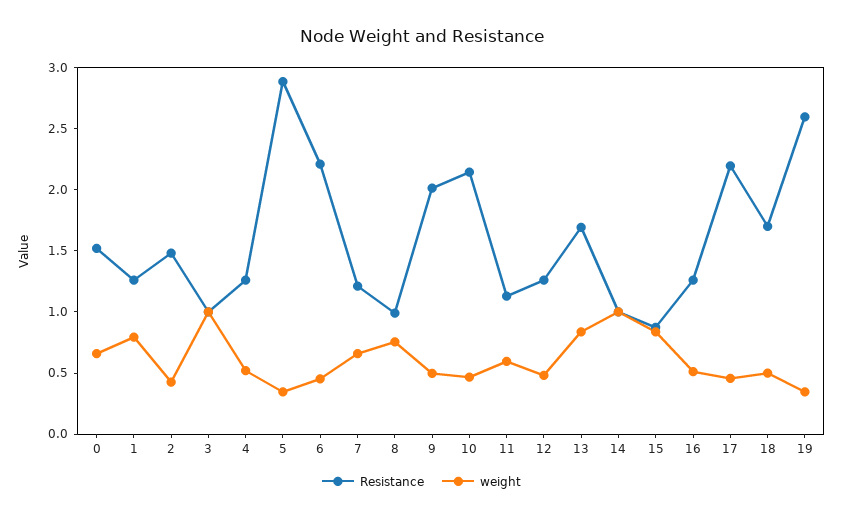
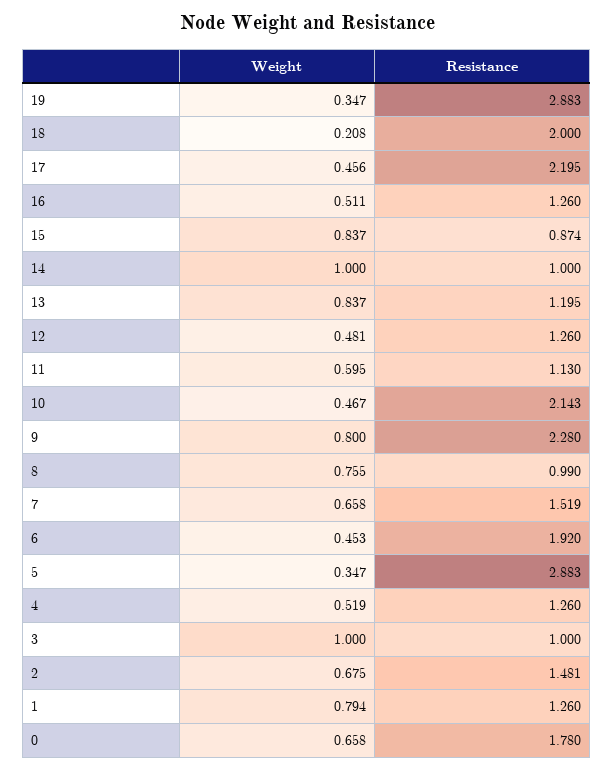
  {
    "Resistance": {
-     "0": 1.5,
+     "0": 1.78,
      "1": 1.26,
      "2": 1.481,
      "3": 1,
      "4": 1.26,
      "5": 2.883,
-     "6": 2.2,
+     "6": 1.92,
-     "7": 1.2,
+     "7": 1.519,
      "8": 0.99,
-     "9": 2,
+     "9": 2.28,
      "10": 2.143,
      "11": 1.13,
      "12": 1.26,
-     "13": 1.7,
+     "13": 1.195,
      "14": 1,
      "15": 0.874,
      "16": 1.26,
      "17": 2.195,
-     "18": 1.7,
+     "18": 2,
-     "19": 2.6
+     "19": 2.883
    },
    "weight": {
      "0": 0.658,
      "1": 0.794,
-     "2": 0.4,
+     "2": 0.675,
      "3": 1,
      "4": 0.519,
      "5": 0.347,
      "6": 0.453,
      "7": 0.658,
      "8": 0.755,
-     "9": 0.5,
+     "9": 0.8,
      "10": 0.467,
      "11": 0.595,
      "12": 0.481,
      "13": 0.837,
      "14": 1,
      "15": 0.837,
      "16": 0.511,
      "17": 0.456,
-     "18": 0.5,
+     "18": 0.208,
      "19": 0.347
    }
  }

